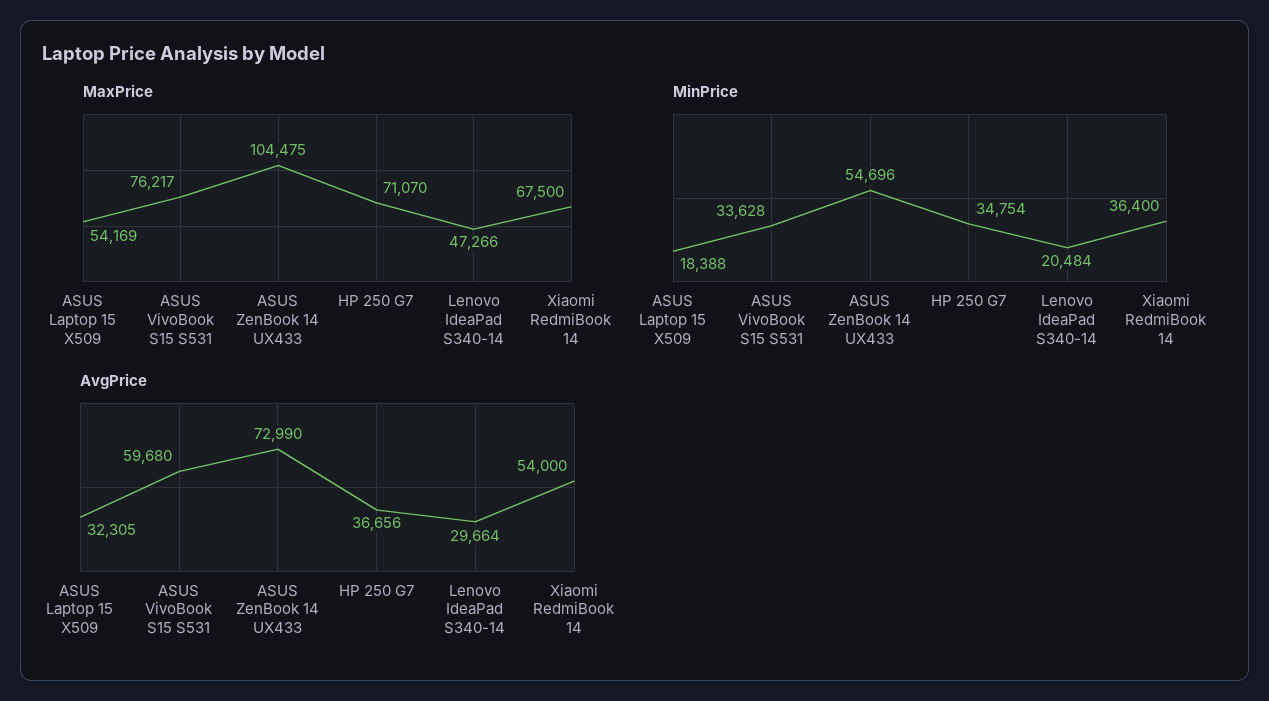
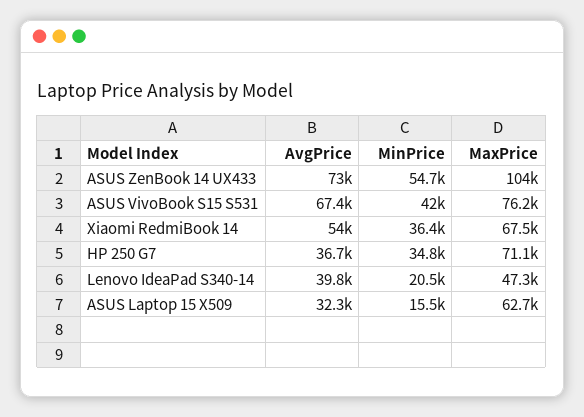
  {
    "MaxPrice": {
-     "ASUS Laptop 15 X509": 54169,
+     "ASUS Laptop 15 X509": 62700,
      "ASUS VivoBook S15 S531": 76217,
      "ASUS ZenBook 14 UX433": 104475,
      "HP 250 G7": 71070,
      "Lenovo IdeaPad S340-14": 47266,
      "Xiaomi RedmiBook 14": 67500
    },
    "MinPrice": {
-     "ASUS Laptop 15 X509": 18388,
+     "ASUS Laptop 15 X509": 15500,
-     "ASUS VivoBook S15 S531": 33628,
+     "ASUS VivoBook S15 S531": 42000,
      "ASUS ZenBook 14 UX433": 54696,
      "HP 250 G7": 34754,
      "Lenovo IdeaPad S340-14": 20484,
      "Xiaomi RedmiBook 14": 36400
    },
    "AvgPrice": {
      "ASUS Laptop 15 X509": 32305,
-     "ASUS VivoBook S15 S531": 59680,
+     "ASUS VivoBook S15 S531": 67400,
      "ASUS ZenBook 14 UX433": 72990,
      "HP 250 G7": 36656,
-     "Lenovo IdeaPad S340-14": 29664,
+     "Lenovo IdeaPad S340-14": 39800,
      "Xiaomi RedmiBook 14": 54000
    }
  }

